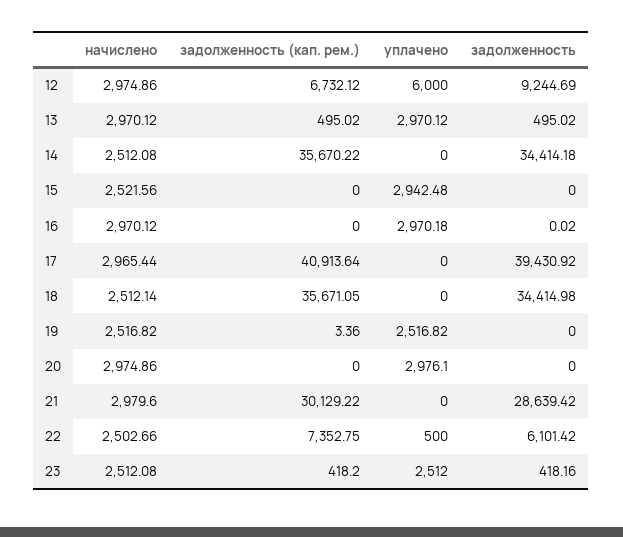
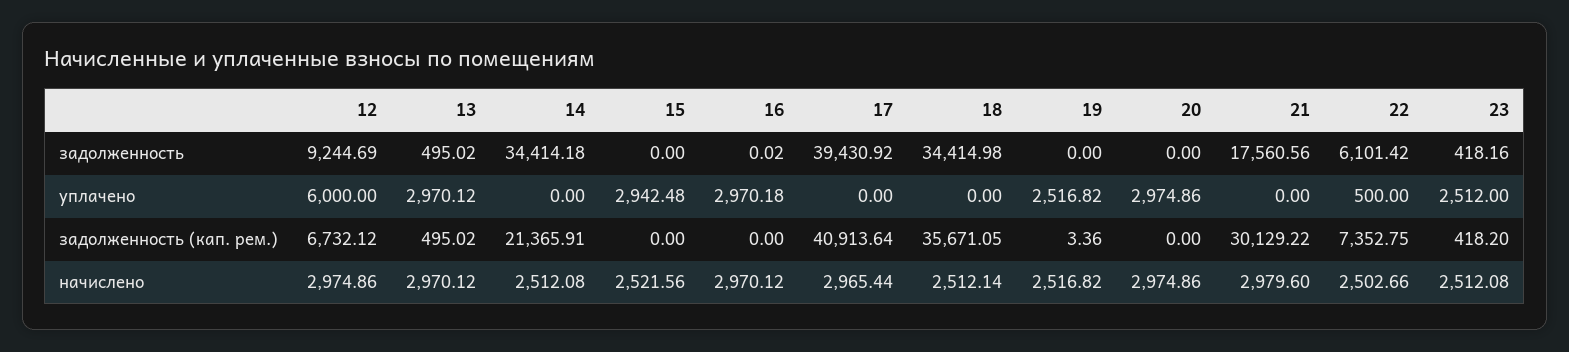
  {
    "начислено": {
      "12": 2974.86,
      "13": 2970.12,
      "14": 2512.08,
      "15": 2521.56,
      "16": 2970.12,
      "17": 2965.44,
      "18": 2512.14,
      "19": 2516.82,
      "20": 2974.86,
      "21": 2979.6,
      "22": 2502.66,
      "23": 2512.08
    },
    "задолженность (кап. рем.)": {
      "12": 6732.12,
      "13": 495.02,
-     "14": 35670.22,
+     "14": 21365.91,
      "15": 0,
      "16": 0,
      "17": 40913.64,
      "18": 35671.05,
      "19": 3.36,
      "20": 0,
      "21": 30129.22,
      "22": 7352.75,
      "23": 418.2
    },
    "уплачено": {
      "12": 6000,
      "13": 2970.12,
      "14": 0,
      "15": 2942.48,
      "16": 2970.18,
      "17": 0,
      "18": 0,
      "19": 2516.82,
-     "20": 2976.1,
+     "20": 2974.86,
      "21": 0,
      "22": 500,
      "23": 2512
    },
    "задолженность": {
      "12": 9244.69,
      "13": 495.02,
      "14": 34414.18,
      "15": 0,
      "16": 0.02,
      "17": 39430.92,
      "18": 34414.98,
      "19": 0,
      "20": 0,
-     "21": 28639.42,
+     "21": 17560.56,
      "22": 6101.42,
      "23": 418.16
    }
  }

